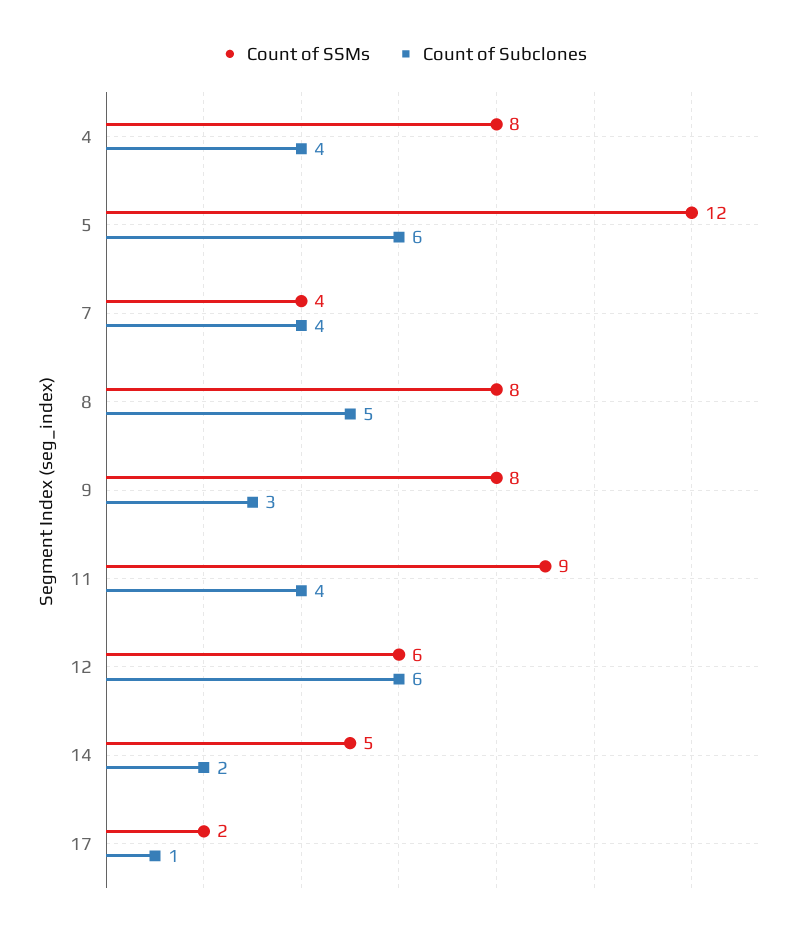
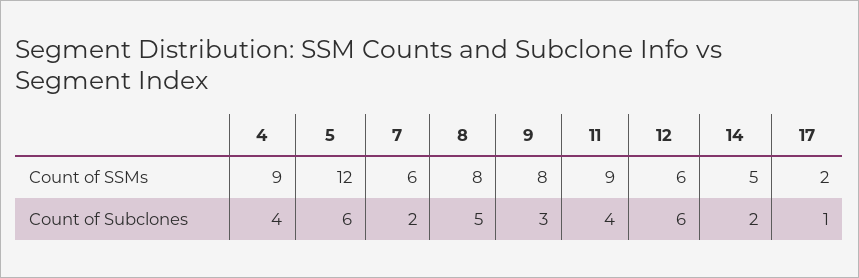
  {
    "Count of SSMs": {
-     "4": 8,
+     "4": 9,
      "5": 12,
-     "7": 4,
+     "7": 6,
      "8": 8,
      "9": 8,
      "11": 9,
      "12": 6,
      "14": 5,
      "17": 2
    },
    "Count of Subclones": {
      "4": 4,
      "5": 6,
-     "7": 4,
+     "7": 2,
      "8": 5,
      "9": 3,
      "11": 4,
      "12": 6,
      "14": 2,
      "17": 1
    }
  }

